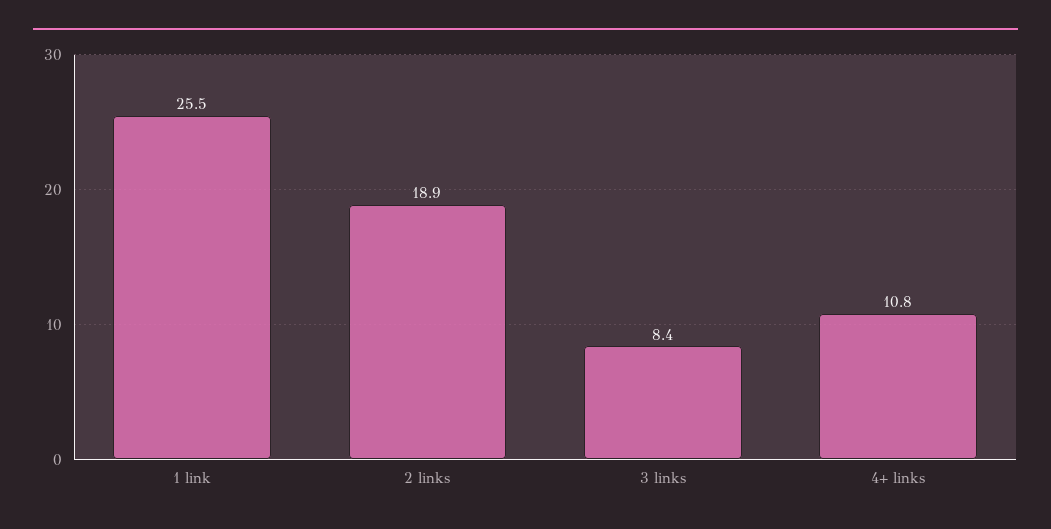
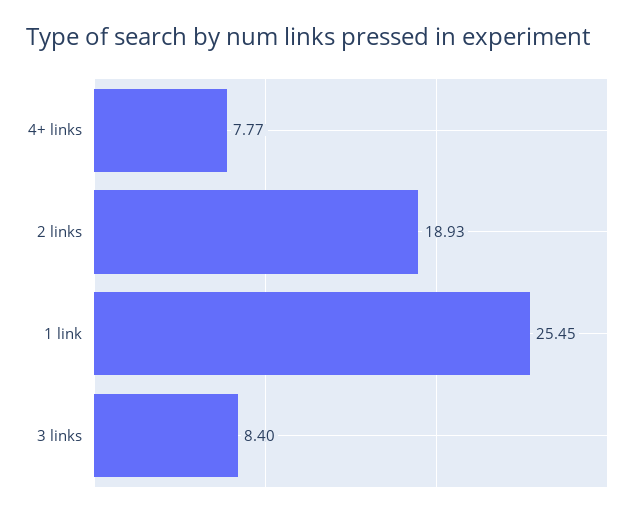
  {
    "1 link": 25.45,
    "2 links": 18.93,
    "3 links": 8.4,
-   "4+ links": 10.8
+   "4+ links": 7.77
  }

